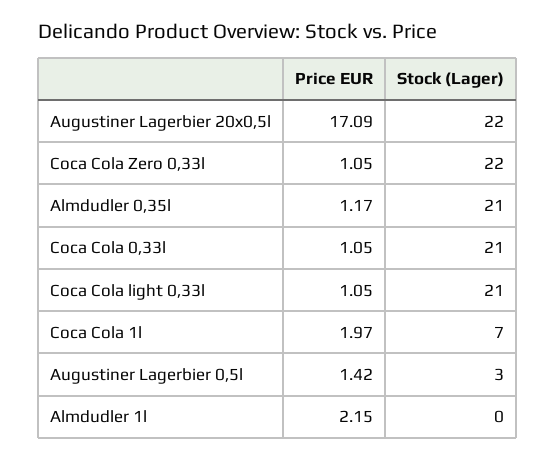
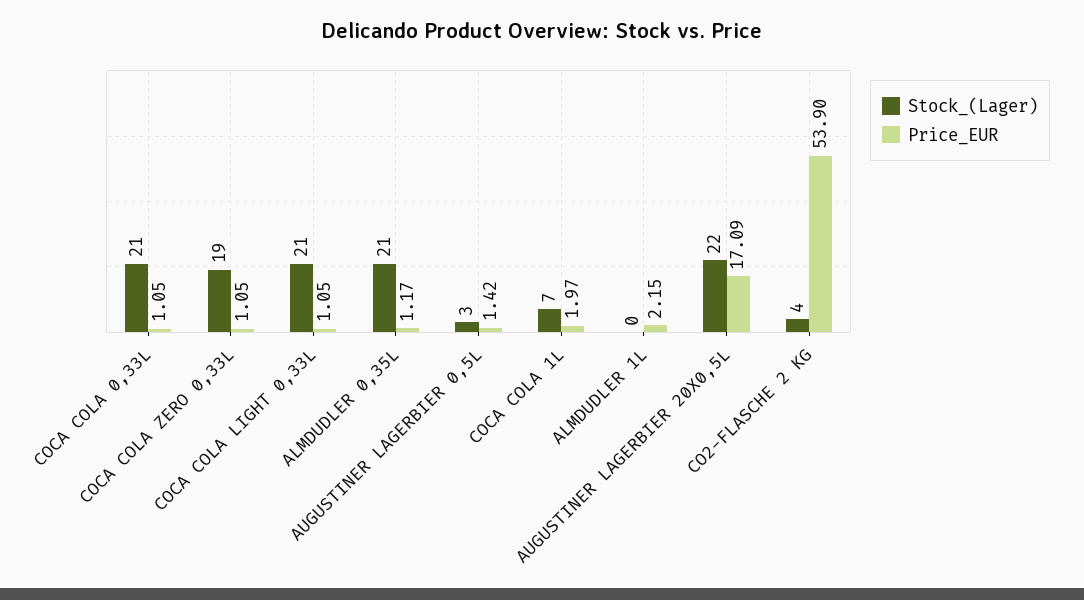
  {
    "Price EUR": {
      "Augustiner Lagerbier 20x0,5l": 17.09,
      "Coca Cola Zero 0,33l": 1.05,
      "Almdudler 0,35l": 1.17,
      "Coca Cola 0,33l": 1.05,
      "Coca Cola light 0,33l": 1.05,
      "Coca Cola 1l": 1.97,
      "Augustiner Lagerbier 0,5l": 1.42,
-     "Almdudler 1l": 2.15
+     "Almdudler 1l": 2.15,
+     "CO2-FLASCHE 2 KG": 53.9
    },
    "Stock (Lager)": {
      "Augustiner Lagerbier 20x0,5l": 22,
-     "Coca Cola Zero 0,33l": 22,
+     "Coca Cola Zero 0,33l": 19,
      "Almdudler 0,35l": 21,
      "Coca Cola 0,33l": 21,
      "Coca Cola light 0,33l": 21,
      "Coca Cola 1l": 7,
      "Augustiner Lagerbier 0,5l": 3,
-     "Almdudler 1l": 0
+     "Almdudler 1l": 0,
+     "CO2-FLASCHE 2 KG": 4
    }
  }

